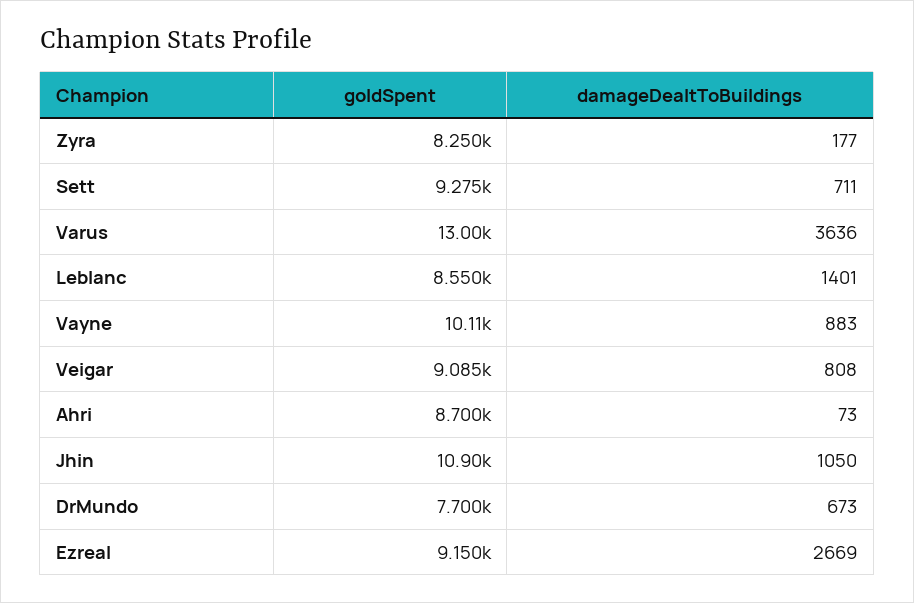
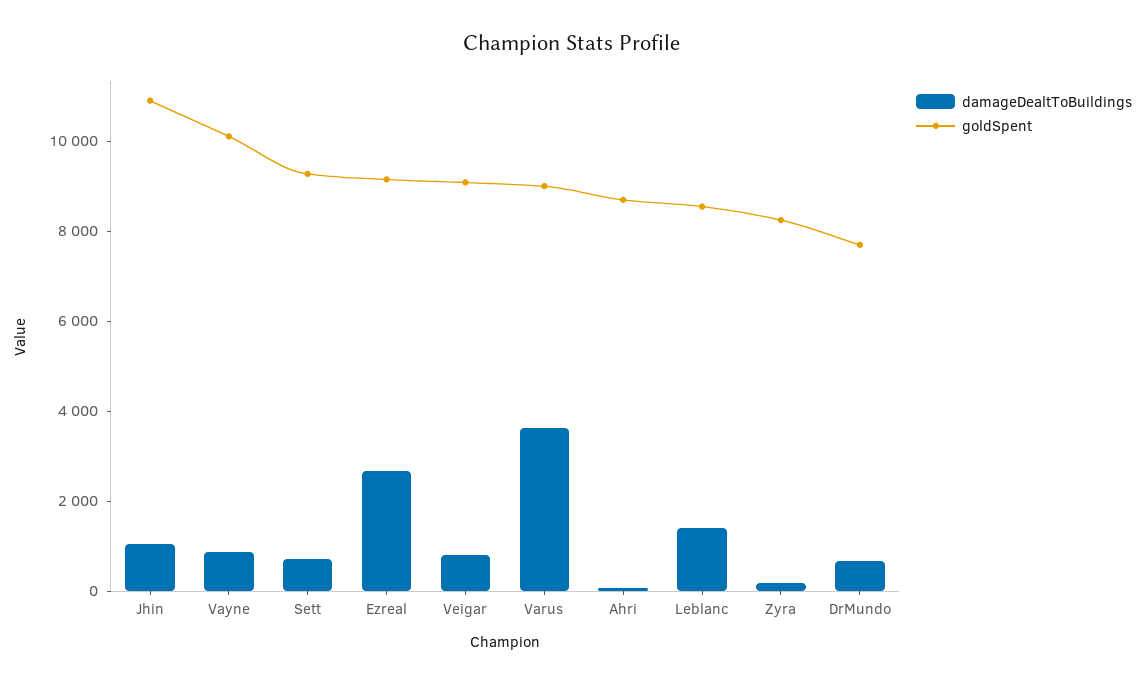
  {
    "goldSpent": {
      "Zyra": 8250,
      "Sett": 9275,
-     "Varus": 13000,
+     "Varus": 9000,
      "Leblanc": 8550,
      "Vayne": 10110,
      "Veigar": 9085,
      "Ahri": 8700,
      "Jhin": 10900,
      "DrMundo": 7700,
      "Ezreal": 9150
    },
    "damageDealtToBuildings": {
      "Zyra": 177,
      "Sett": 711,
      "Varus": 3636,
      "Leblanc": 1401,
      "Vayne": 883,
      "Veigar": 808,
      "Ahri": 73,
      "Jhin": 1050,
      "DrMundo": 673,
      "Ezreal": 2669
    }
  }

